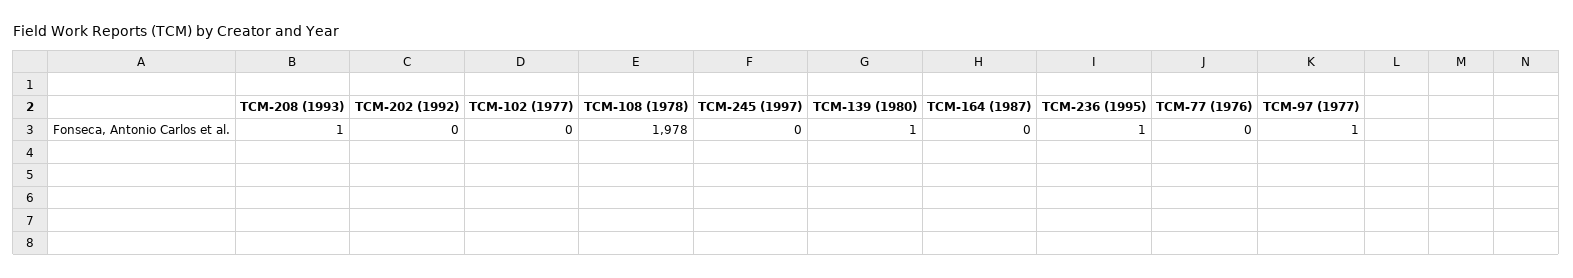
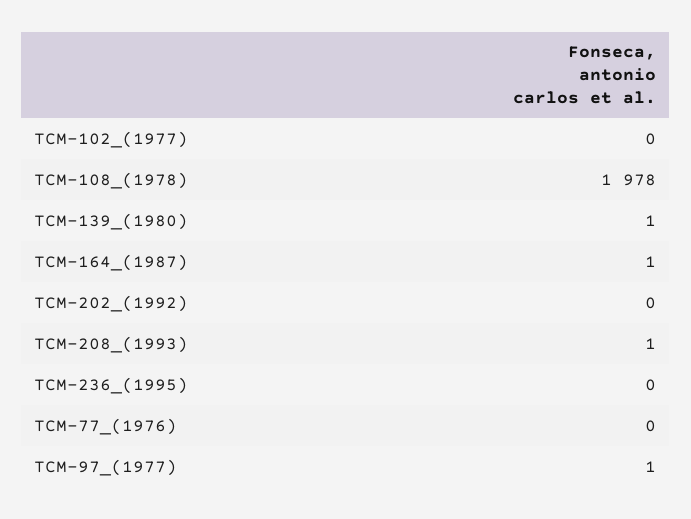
  {
    "TCM-208 (1993)": 1,
    "TCM-202 (1992)": 0,
    "TCM-102 (1977)": 0,
    "TCM-108 (1978)": 1978,
-   "TCM-245 (1997)": 0,
    "TCM-139 (1980)": 1,
-   "TCM-164 (1987)": 0,
+   "TCM-164 (1987)": 1,
-   "TCM-236 (1995)": 1,
+   "TCM-236 (1995)": 0,
    "TCM-77 (1976)": 0,
    "TCM-97 (1977)": 1
  }

